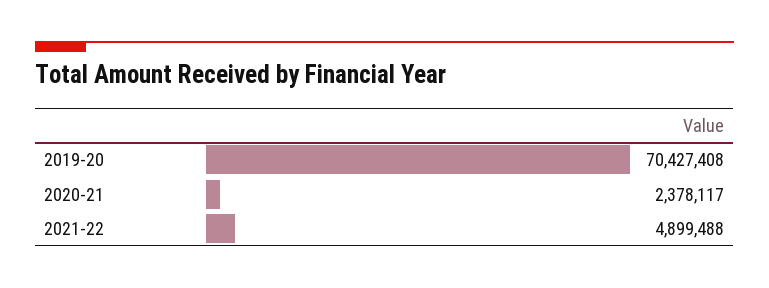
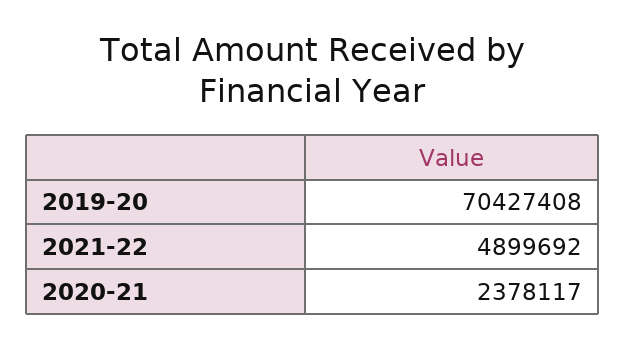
  {
    "2019-20": 70427408,
    "2020-21": 2378117,
-   "2021-22": 4899488
+   "2021-22": 4899692
  }

